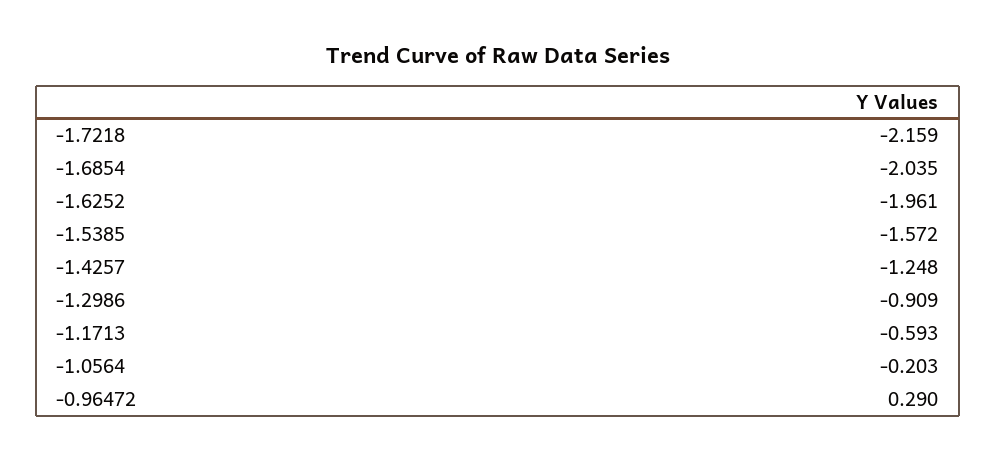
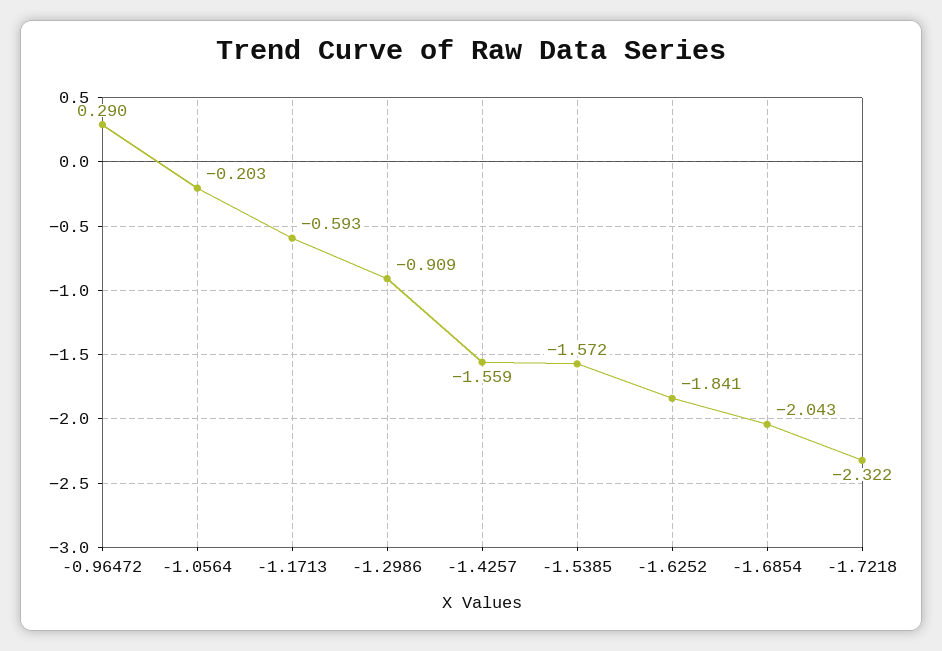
  {
-   "-1.7218": -2.159,
+   "-1.7218": -2.322,
-   "-1.6854": -2.035,
+   "-1.6854": -2.043,
-   "-1.6252": -1.961,
+   "-1.6252": -1.841,
    "-1.5385": -1.572,
-   "-1.4257": -1.248,
+   "-1.4257": -1.559,
    "-1.2986": -0.909,
    "-1.1713": -0.593,
    "-1.0564": -0.203,
    "-0.96472": 0.29
  }

